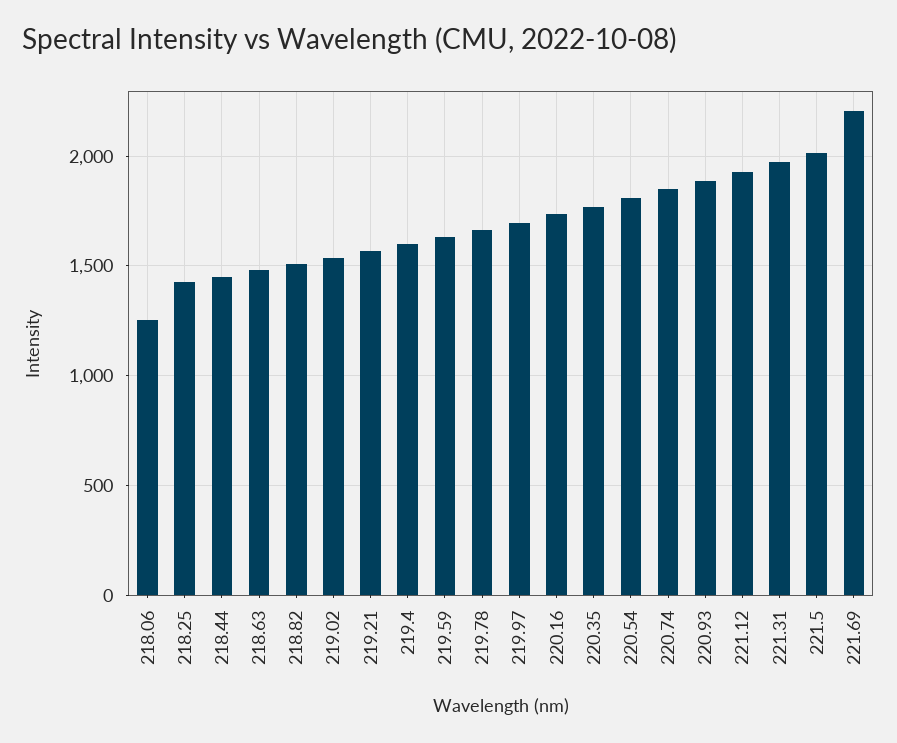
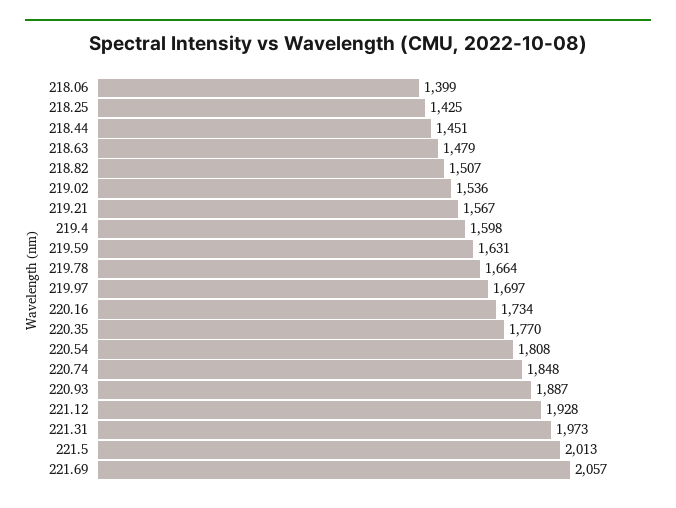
  {
-   "218.06": 1250,
+   "218.06": 1399,
    "218.25": 1425,
    "218.44": 1451,
    "218.63": 1479,
    "218.82": 1507,
    "219.02": 1536,
    "219.21": 1567,
    "219.4": 1598,
    "219.59": 1631,
    "219.78": 1664,
    "219.97": 1697,
    "220.16": 1734,
    "220.35": 1770,
    "220.54": 1808,
    "220.74": 1848,
    "220.93": 1887,
    "221.12": 1928,
    "221.31": 1973,
    "221.5": 2013,
-   "221.69": 2200
+   "221.69": 2057
  }

